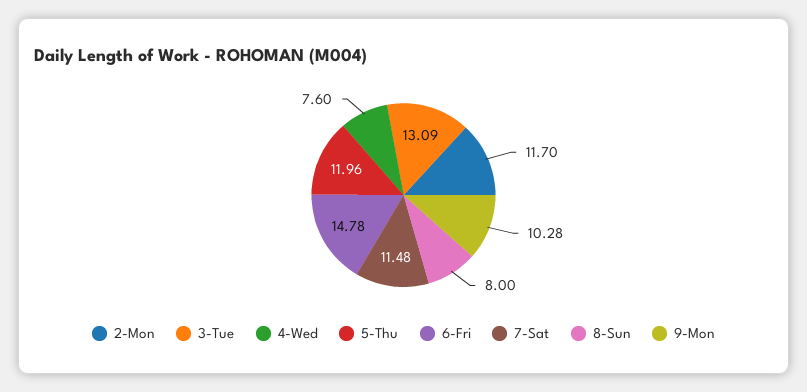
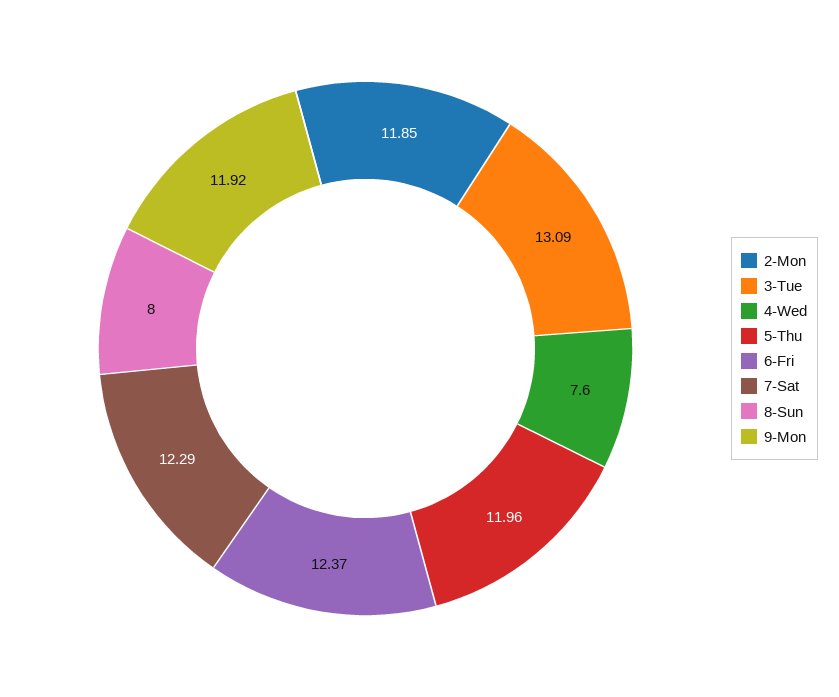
  {
-   "2-Mon": 11.7,
+   "2-Mon": 11.85,
    "3-Tue": 13.09,
    "4-Wed": 7.6,
    "5-Thu": 11.96,
-   "6-Fri": 14.78,
+   "6-Fri": 12.37,
-   "7-Sat": 11.48,
+   "7-Sat": 12.29,
    "8-Sun": 8,
-   "9-Mon": 10.28
+   "9-Mon": 11.92
  }

